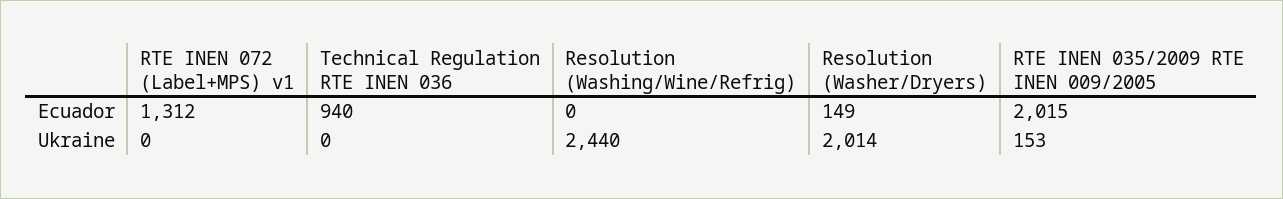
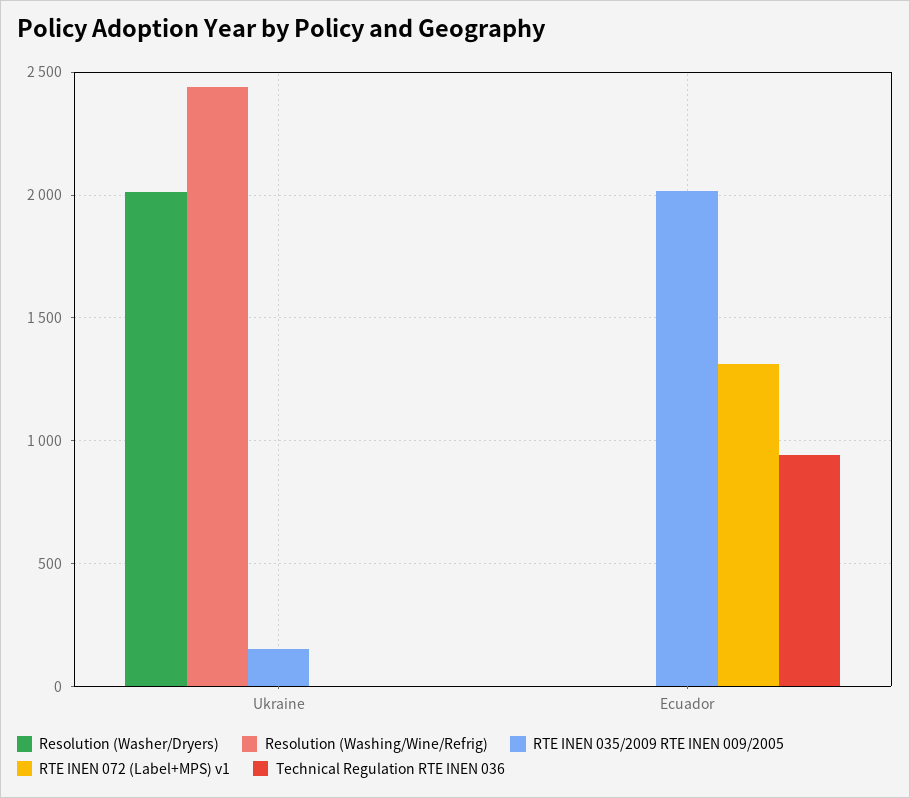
  {
    "RTE INEN 072 (Label+MPS) v1": {
      "Ecuador": 1312,
      "Ukraine": 0
    },
    "Technical Regulation RTE INEN 036": {
      "Ecuador": 940,
      "Ukraine": 0
    },
    "Resolution (Washing/Wine/Refrig)": {
      "Ecuador": 0,
      "Ukraine": 2440
    },
    "Resolution (Washer/Dryers)": {
-     "Ecuador": 149,
+     "Ecuador": 0,
      "Ukraine": 2014
    },
    "RTE INEN 035/2009 RTE INEN 009/2005": {
      "Ecuador": 2015,
      "Ukraine": 153
    }
  }

